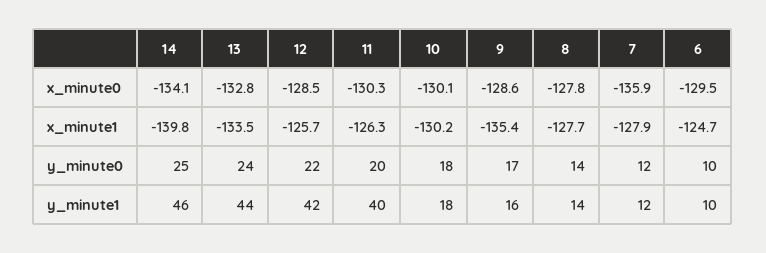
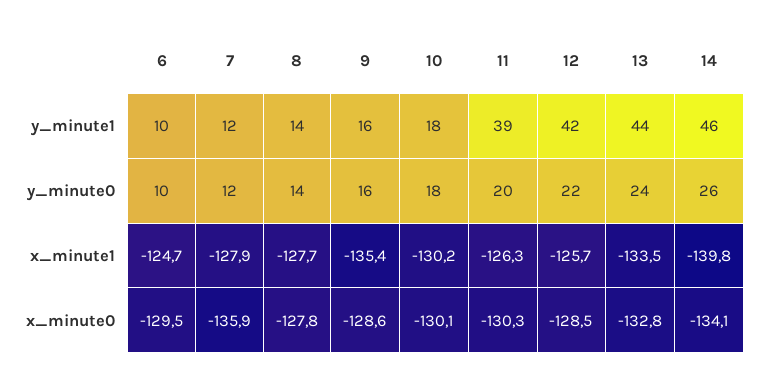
  {
    "14": {
      "x_minute0": -134.1,
      "x_minute1": -139.8,
-     "y_minute0": 25,
+     "y_minute0": 26,
      "y_minute1": 46
    },
    "13": {
      "x_minute0": -132.8,
      "x_minute1": -133.5,
      "y_minute0": 24,
      "y_minute1": 44
    },
    "12": {
      "x_minute0": -128.5,
      "x_minute1": -125.7,
      "y_minute0": 22,
      "y_minute1": 42
    },
    "11": {
      "x_minute0": -130.3,
      "x_minute1": -126.3,
      "y_minute0": 20,
-     "y_minute1": 40
+     "y_minute1": 39
    },
    "10": {
      "x_minute0": -130.1,
      "x_minute1": -130.2,
      "y_minute0": 18,
      "y_minute1": 18
    },
    "9": {
      "x_minute0": -128.6,
      "x_minute1": -135.4,
-     "y_minute0": 17,
+     "y_minute0": 16,
      "y_minute1": 16
    },
    "8": {
      "x_minute0": -127.8,
      "x_minute1": -127.7,
      "y_minute0": 14,
      "y_minute1": 14
    },
    "7": {
      "x_minute0": -135.9,
      "x_minute1": -127.9,
      "y_minute0": 12,
      "y_minute1": 12
    },
    "6": {
      "x_minute0": -129.5,
      "x_minute1": -124.7,
      "y_minute0": 10,
      "y_minute1": 10
    }
  }

